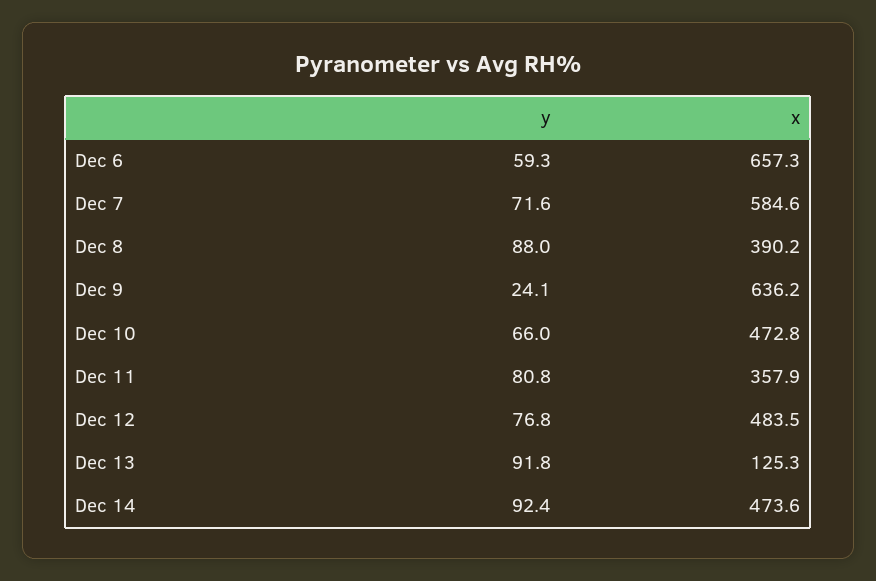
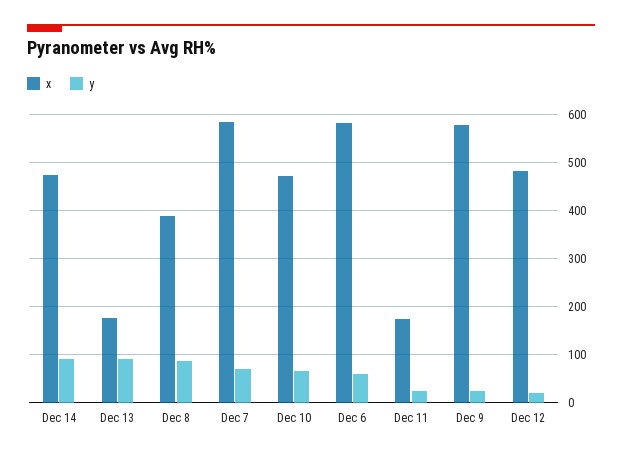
  {
    "y": {
      "Dec 6": 59.3,
      "Dec 7": 71.6,
      "Dec 8": 88,
      "Dec 9": 24.1,
      "Dec 10": 66,
-     "Dec 11": 80.8,
+     "Dec 11": 20,
-     "Dec 12": 76.8,
+     "Dec 12": 20,
      "Dec 13": 91.8,
      "Dec 14": 92.4
    },
    "x": {
-     "Dec 6": 657.3,
+     "Dec 6": 580,
      "Dec 7": 584.6,
      "Dec 8": 390.2,
-     "Dec 9": 636.2,
+     "Dec 9": 580,
      "Dec 10": 472.8,
-     "Dec 11": 357.9,
+     "Dec 11": 180,
      "Dec 12": 483.5,
-     "Dec 13": 125.3,
+     "Dec 13": 180,
      "Dec 14": 473.6
    }
  }

